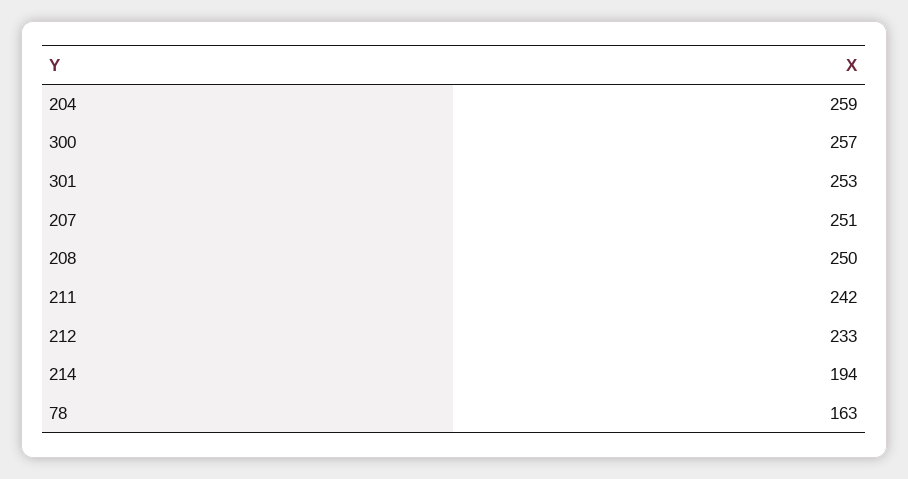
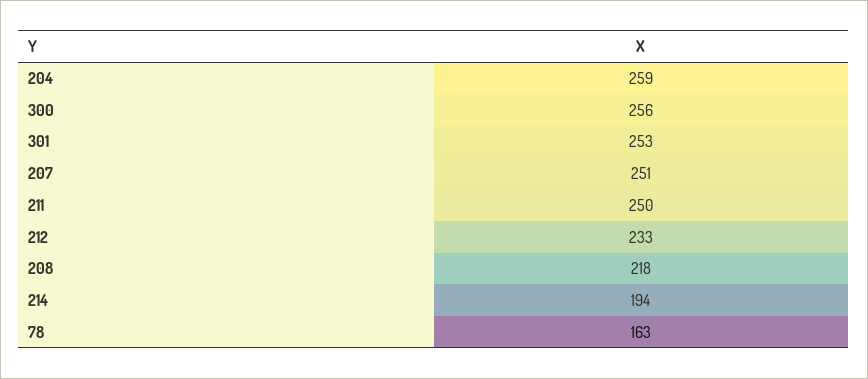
  {
    "204": 259,
-   "300": 257,
+   "300": 256,
    "301": 253,
    "207": 251,
-   "208": 250,
+   "208": 218,
-   "211": 242,
+   "211": 250,
    "212": 233,
    "214": 194,
    "78": 163
  }

